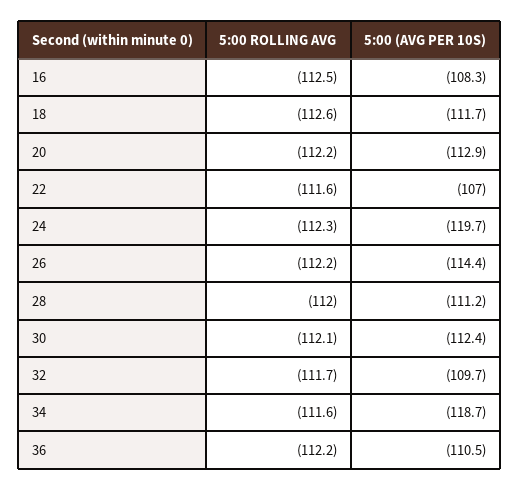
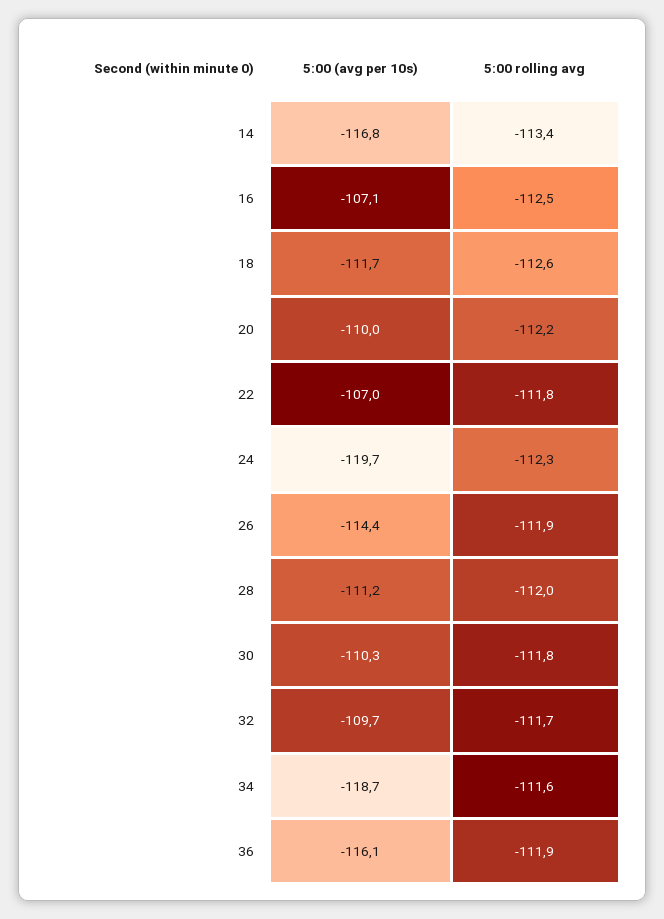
  {
    "5:00 ROLLING AVG": {
      "16": -112.5,
      "18": -112.6,
      "20": -112.2,
-     "22": -111.6,
+     "22": -111.8,
      "24": -112.3,
-     "26": -112.2,
+     "26": -111.9,
      "28": -112,
-     "30": -112.1,
+     "30": -111.8,
      "32": -111.7,
      "34": -111.6,
-     "36": -112.2
+     "36": -111.9,
+     "14": -113.4
    },
    "5:00 (AVG PER 10S)": {
-     "16": -108.3,
+     "16": -107.1,
      "18": -111.7,
-     "20": -112.9,
+     "20": -110,
      "22": -107,
      "24": -119.7,
      "26": -114.4,
      "28": -111.2,
-     "30": -112.4,
+     "30": -110.3,
      "32": -109.7,
      "34": -118.7,
-     "36": -110.5
+     "36": -116.1,
+     "14": -116.8
    }
  }

